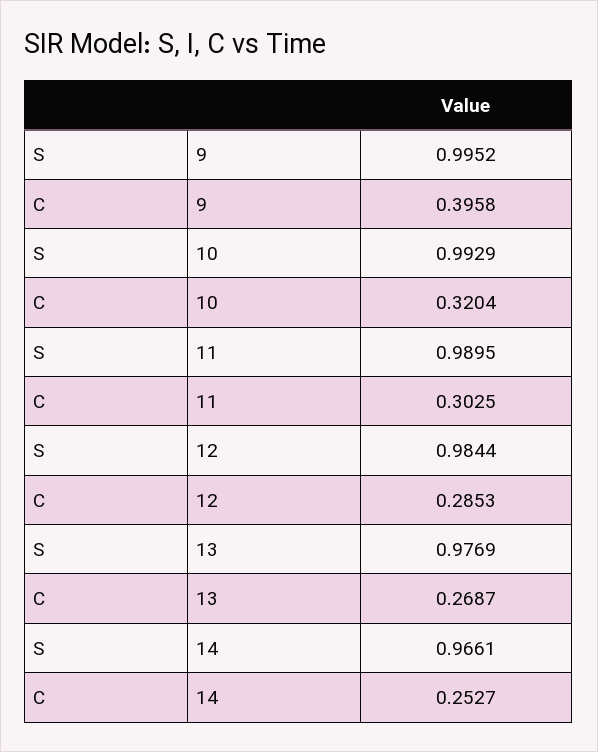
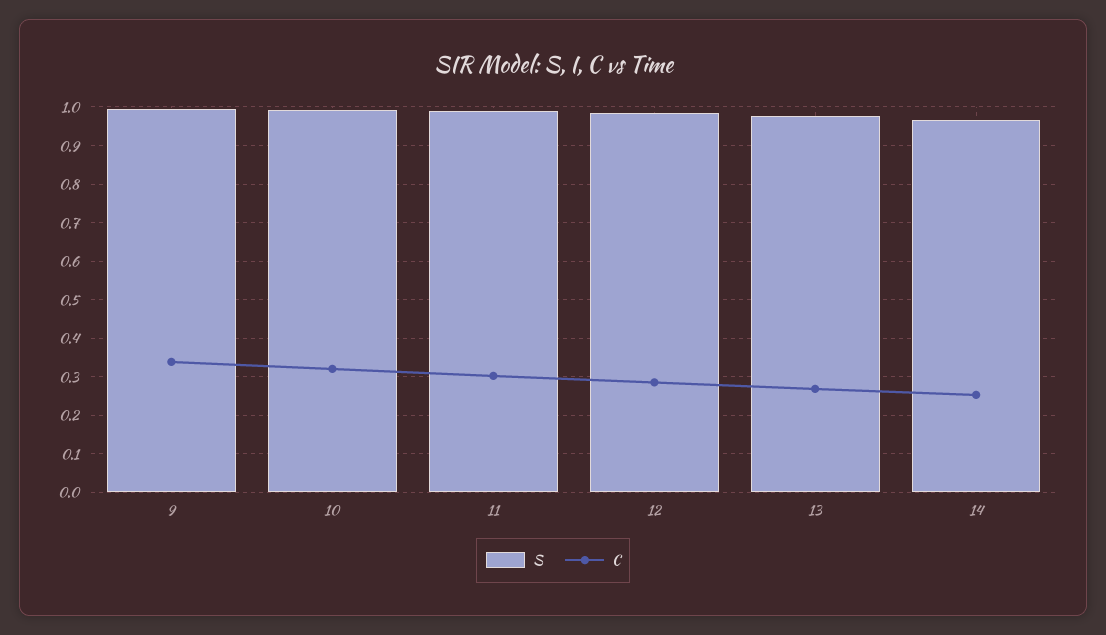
  {
    "S": {
      "9": 0.9952,
      "10": 0.9929,
      "11": 0.9895,
      "12": 0.9844,
      "13": 0.9769,
      "14": 0.9661
    },
    "C": {
-     "9": 0.3958,
+     "9": 0.34,
      "10": 0.3204,
      "11": 0.3025,
      "12": 0.2853,
      "13": 0.2687,
      "14": 0.2527
    }
  }

